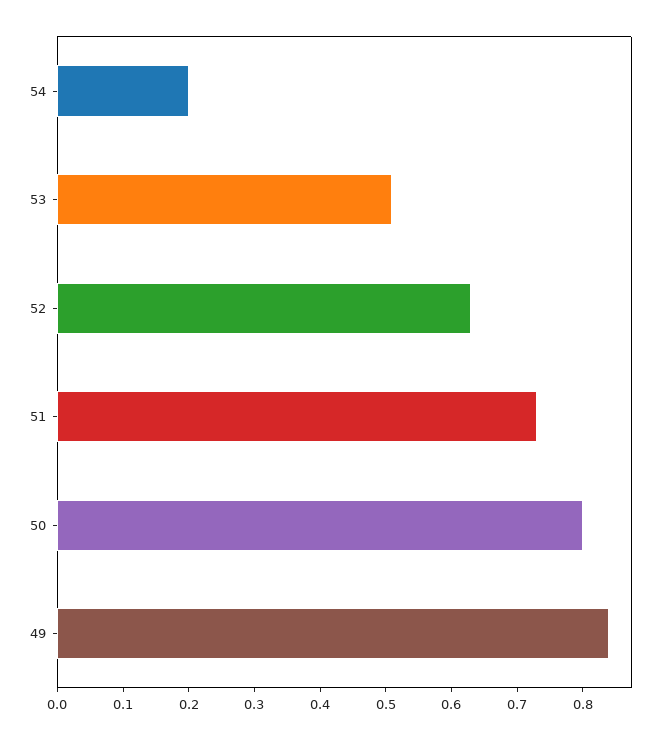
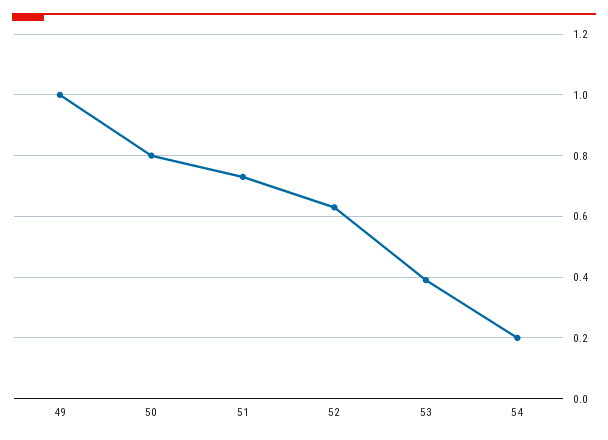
  {
    "54": 0.2,
-   "53": 0.5,
+   "53": 0.4,
    "52": 0.65,
    "51": 0.75,
    "50": 0.8,
-   "49": 0.85
+   "49": 1
  }

